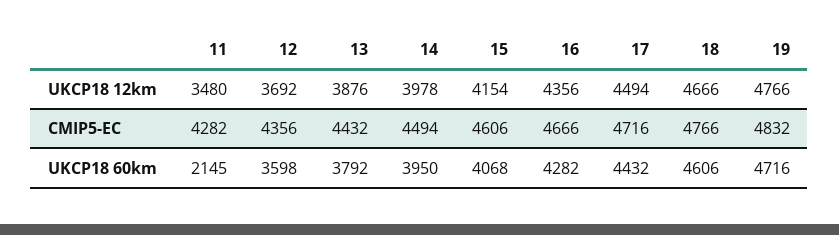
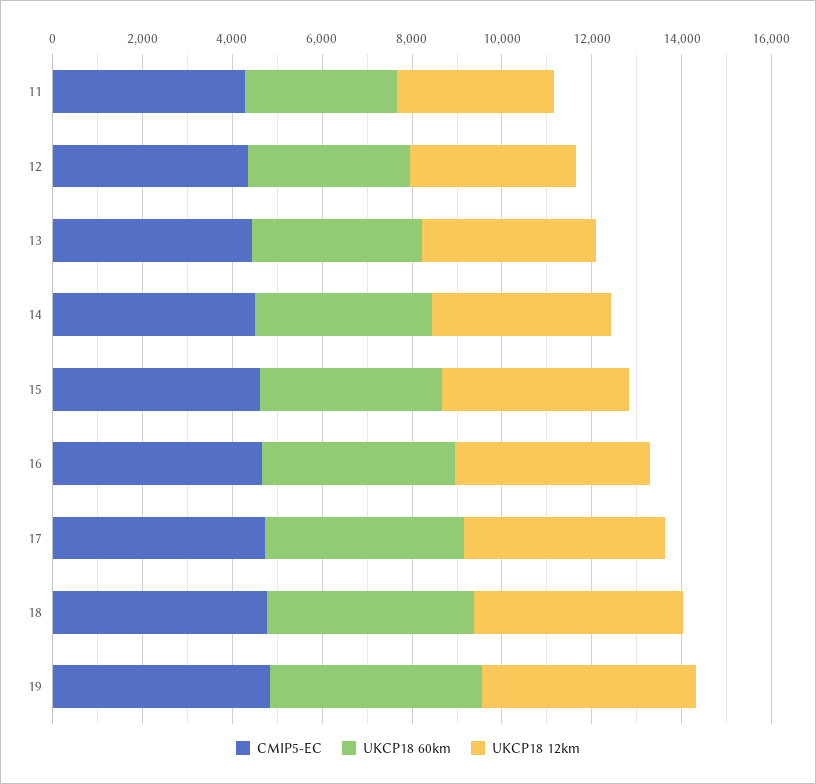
  {
    "UKCP18 12km": {
      "11": 3480,
      "12": 3692,
      "13": 3876,
      "14": 3978,
      "15": 4154,
      "16": 4356,
      "17": 4494,
      "18": 4666,
      "19": 4766
    },
    "CMIP5-EC": {
      "11": 4282,
      "12": 4356,
      "13": 4432,
      "14": 4494,
      "15": 4606,
      "16": 4666,
      "17": 4716,
      "18": 4766,
      "19": 4832
    },
    "UKCP18 60km": {
-     "11": 2145,
+     "11": 3500,
      "12": 3598,
      "13": 3792,
      "14": 3950,
      "15": 4068,
      "16": 4282,
      "17": 4432,
      "18": 4606,
      "19": 4716
    }
  }

